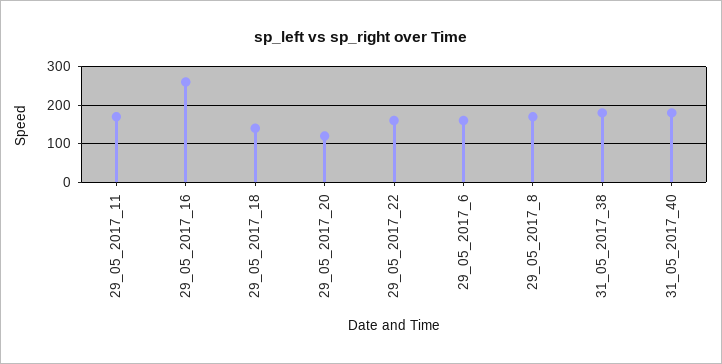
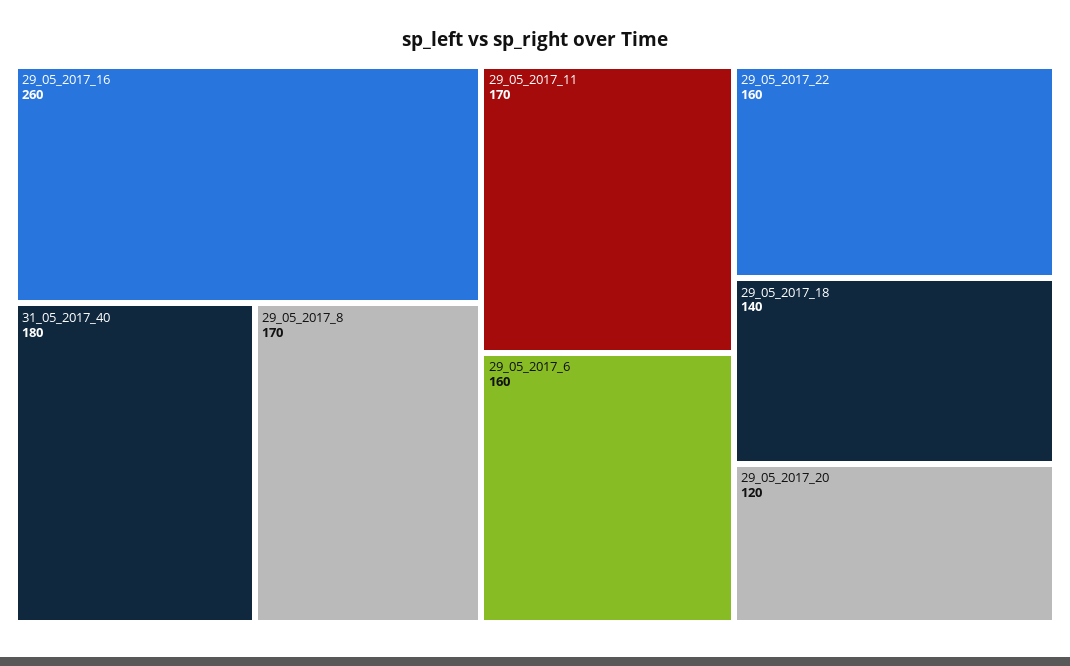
  {
    "29_05_2017_11": 170,
    "29_05_2017_16": 260,
    "29_05_2017_18": 140,
    "29_05_2017_20": 120,
    "29_05_2017_22": 160,
    "29_05_2017_6": 160,
    "29_05_2017_8": 170,
-   "31_05_2017_38": 180,
    "31_05_2017_40": 180
  }

